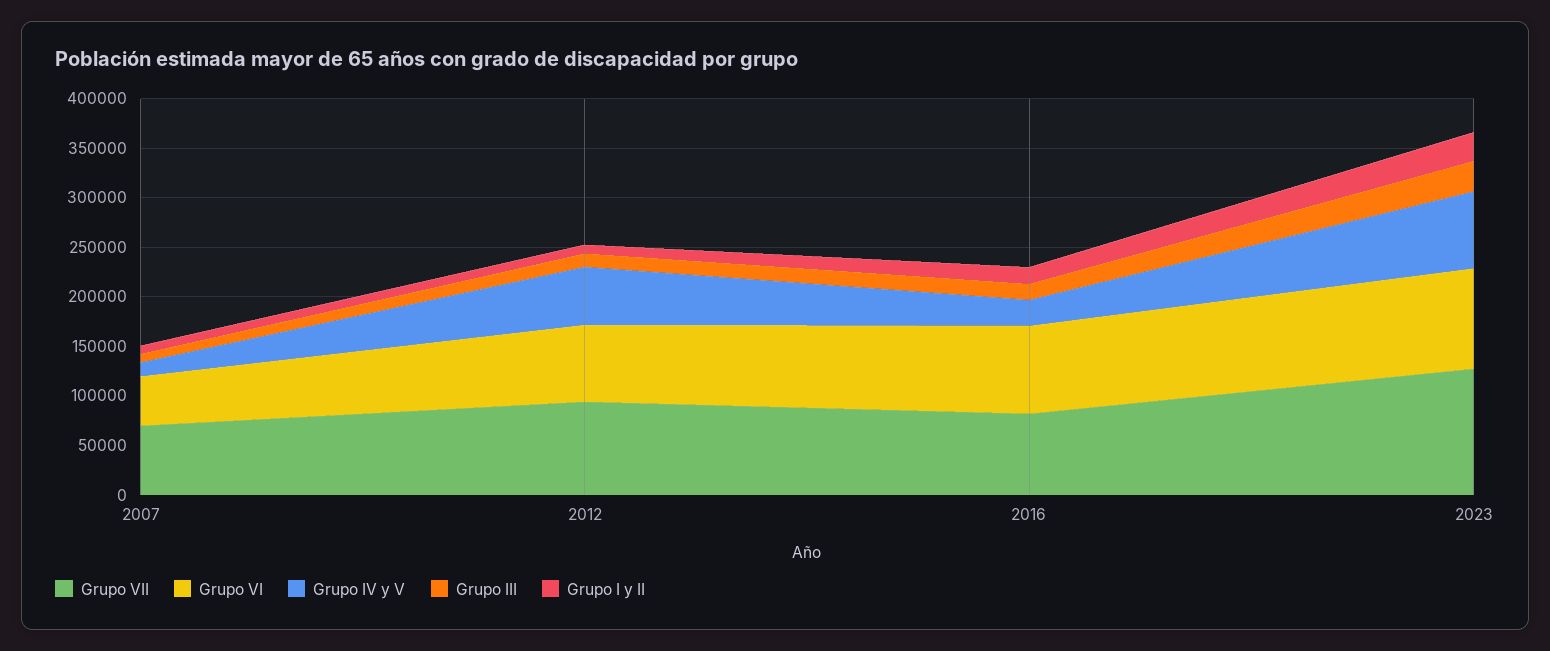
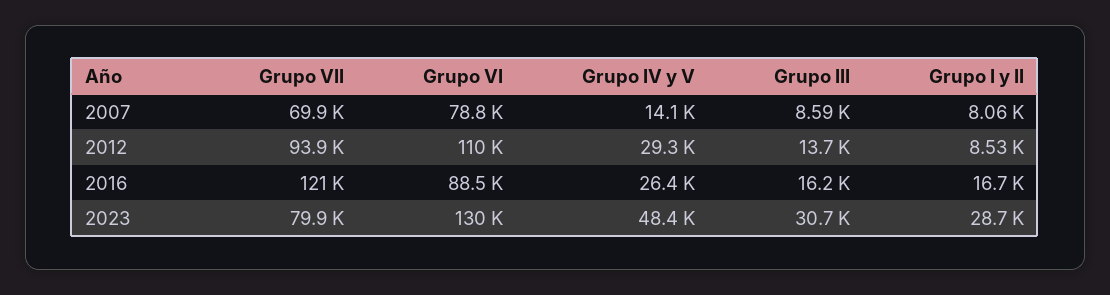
  {
    "Grupo VII": {
      "2007": 69900,
      "2012": 93900,
-     "2016": 80000,
+     "2016": 121000,
-     "2023": 130000
+     "2023": 79900
    },
    "Grupo VI": {
-     "2007": 50000,
+     "2007": 78800,
-     "2012": 80000,
+     "2012": 110000,
      "2016": 88500,
-     "2023": 100000
+     "2023": 130000
    },
    "Grupo IV y V": {
      "2007": 14100,
-     "2012": 60000,
+     "2012": 29300,
      "2016": 26400,
-     "2023": 80000
+     "2023": 48400
    },
    "Grupo III": {
      "2007": 8590,
      "2012": 13700,
      "2016": 16200,
      "2023": 30700
    },
    "Grupo I y II": {
      "2007": 8060,
      "2012": 8530,
      "2016": 16700,
      "2023": 28700
    }
  }

